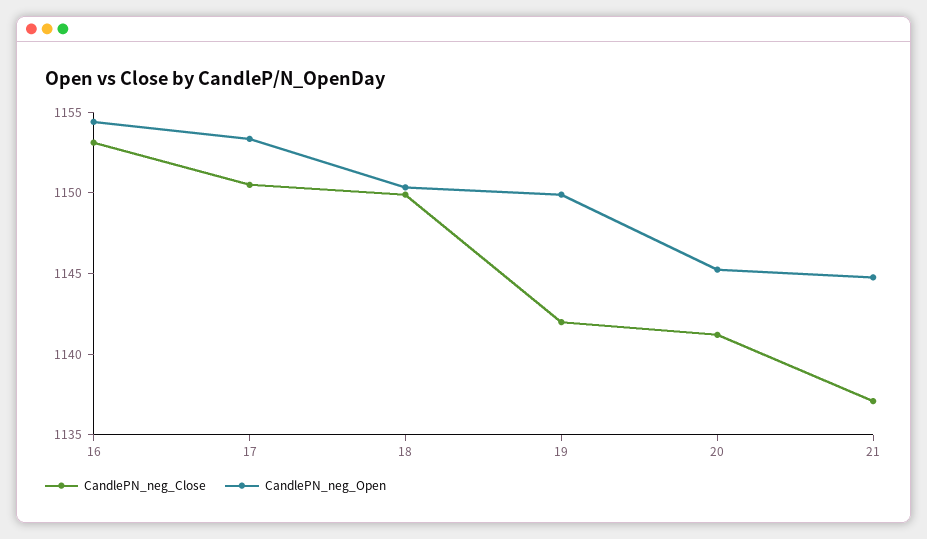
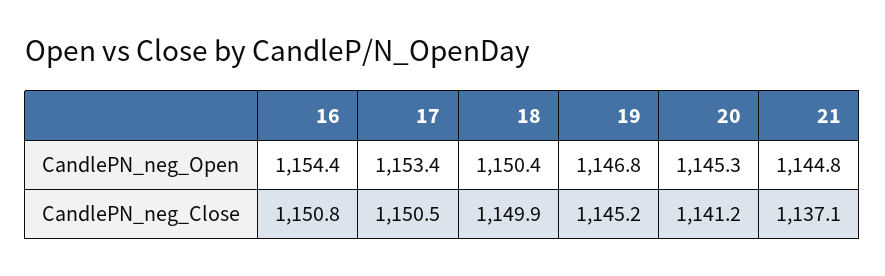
  {
    "CandlePN_neg_Close": {
-     "16": 1153,
+     "16": 1150.8,
      "17": 1150.5,
      "18": 1149.9,
-     "19": 1142,
+     "19": 1145.2,
      "20": 1141.2,
      "21": 1137.1
    },
    "CandlePN_neg_Open": {
      "16": 1154.4,
      "17": 1153.4,
      "18": 1150.4,
-     "19": 1150,
+     "19": 1146.8,
      "20": 1145.3,
      "21": 1144.8
    }
  }

